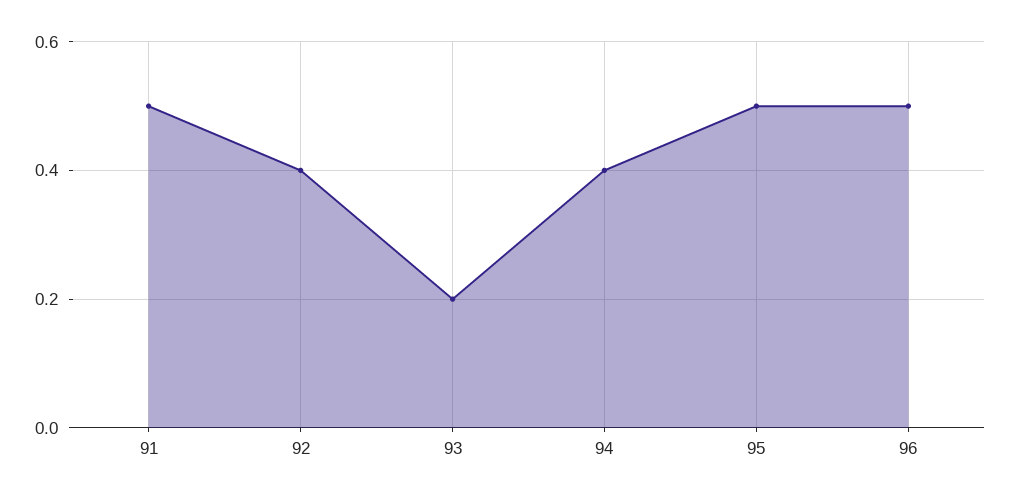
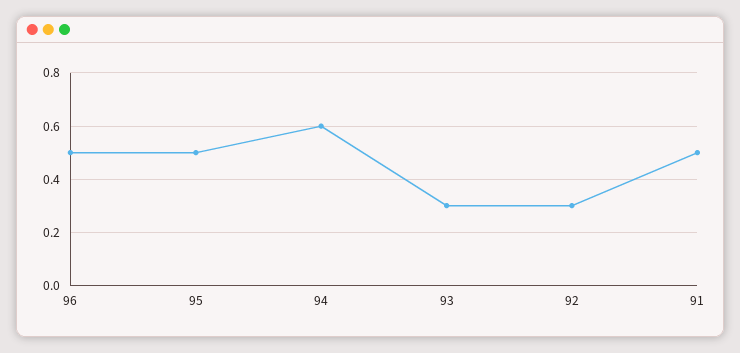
  {
    "91": 0.5,
-   "92": 0.4,
+   "92": 0.3,
-   "93": 0.2,
+   "93": 0.3,
-   "94": 0.4,
+   "94": 0.6,
    "95": 0.5,
    "96": 0.5
  }

